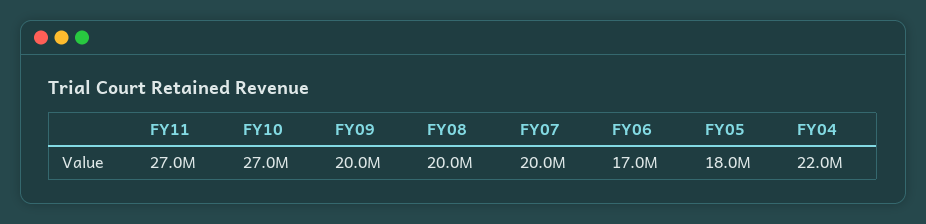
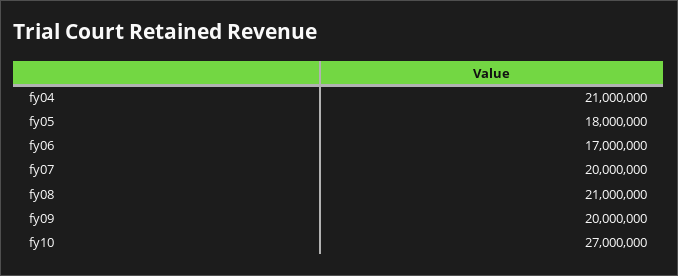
  {
-   "FY11": 27000000,
    "FY10": 27000000,
    "FY09": 20000000,
-   "FY08": 20000000,
+   "FY08": 21000000,
    "FY07": 20000000,
    "FY06": 17000000,
    "FY05": 18000000,
-   "FY04": 22000000
+   "FY04": 21000000
  }

